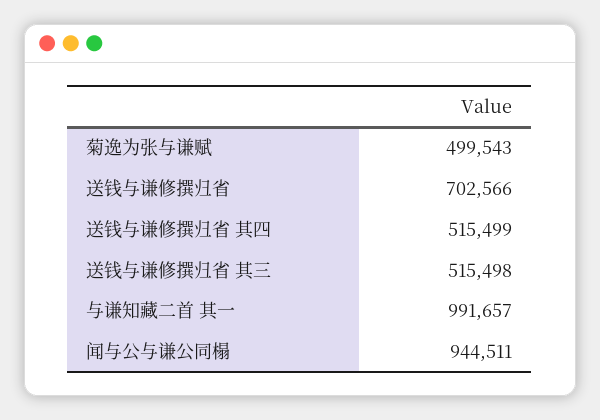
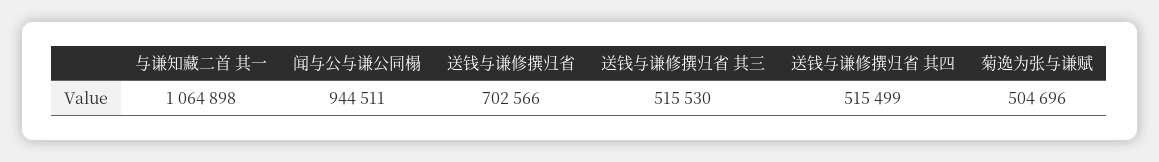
  {
-   "菊逸为张与谦赋": 499543,
+   "菊逸为张与谦赋": 504696,
    "送钱与谦修撰归省": 702566,
    "送钱与谦修撰归省 其四": 515499,
-   "送钱与谦修撰归省 其三": 515498,
+   "送钱与谦修撰归省 其三": 515530,
-   "与谦知藏二首 其一": 991657,
+   "与谦知藏二首 其一": 1064898,
    "闻与公与谦公同榻": 944511
  }

